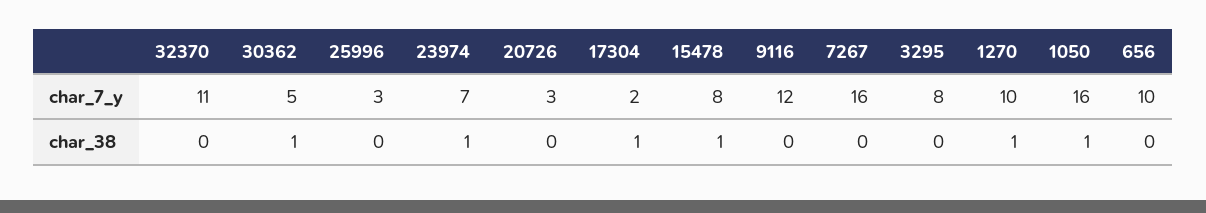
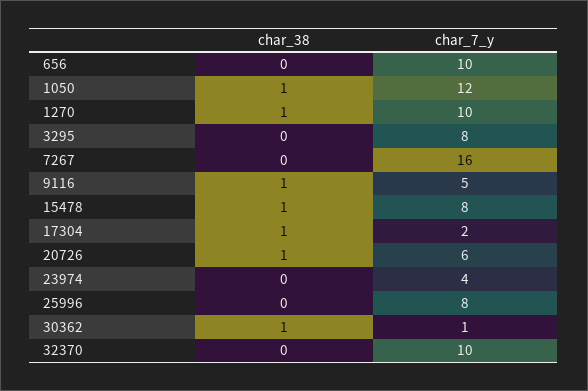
  {
    "32370": {
-     "char_7_y": 11,
+     "char_7_y": 10,
      "char_38": 0
    },
    "30362": {
-     "char_7_y": 5,
+     "char_7_y": 1,
      "char_38": 1
    },
    "25996": {
-     "char_7_y": 3,
+     "char_7_y": 8,
      "char_38": 0
    },
    "23974": {
-     "char_7_y": 7,
+     "char_7_y": 4,
-     "char_38": 1
+     "char_38": 0
    },
    "20726": {
-     "char_7_y": 3,
+     "char_7_y": 6,
-     "char_38": 0
+     "char_38": 1
    },
    "17304": {
      "char_7_y": 2,
      "char_38": 1
    },
    "15478": {
      "char_7_y": 8,
      "char_38": 1
    },
    "9116": {
-     "char_7_y": 12,
+     "char_7_y": 5,
-     "char_38": 0
+     "char_38": 1
    },
    "7267": {
      "char_7_y": 16,
      "char_38": 0
    },
    "3295": {
      "char_7_y": 8,
      "char_38": 0
    },
    "1270": {
      "char_7_y": 10,
      "char_38": 1
    },
    "1050": {
-     "char_7_y": 16,
+     "char_7_y": 12,
      "char_38": 1
    },
    "656": {
      "char_7_y": 10,
      "char_38": 0
    }
  }

